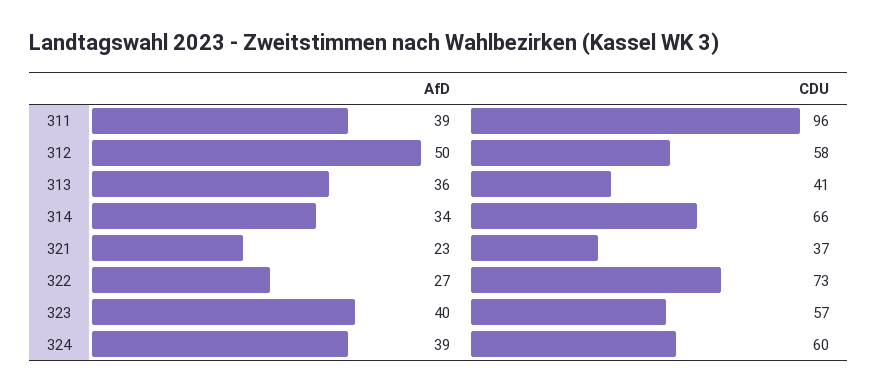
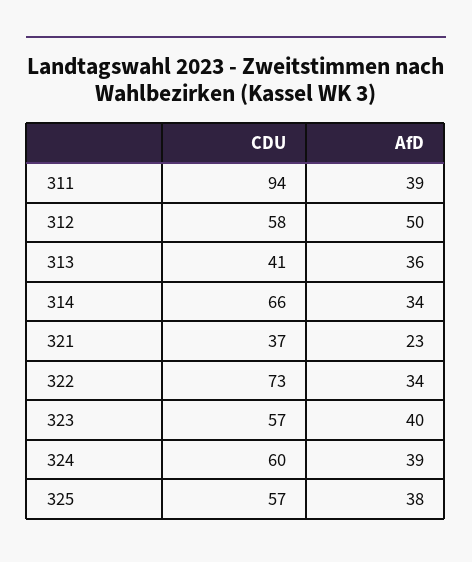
  {
    "AfD": {
      "311": 39,
      "312": 50,
      "313": 36,
      "314": 34,
      "321": 23,
-     "322": 27,
+     "322": 34,
      "323": 40,
-     "324": 39
+     "324": 39,
+     "325": 38
    },
    "CDU": {
-     "311": 96,
+     "311": 94,
      "312": 58,
      "313": 41,
      "314": 66,
      "321": 37,
      "322": 73,
      "323": 57,
-     "324": 60
+     "324": 60,
+     "325": 57
    }
  }

